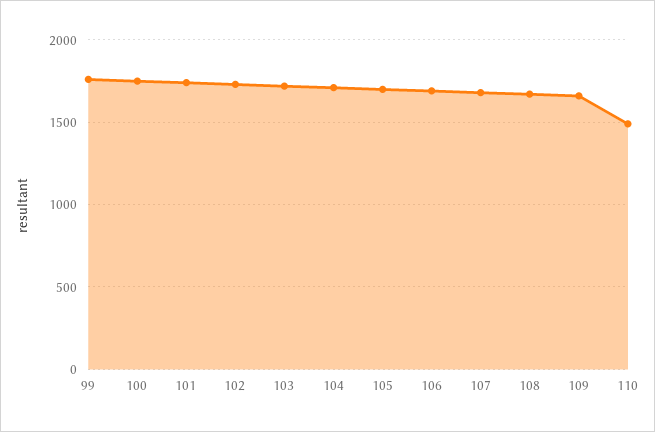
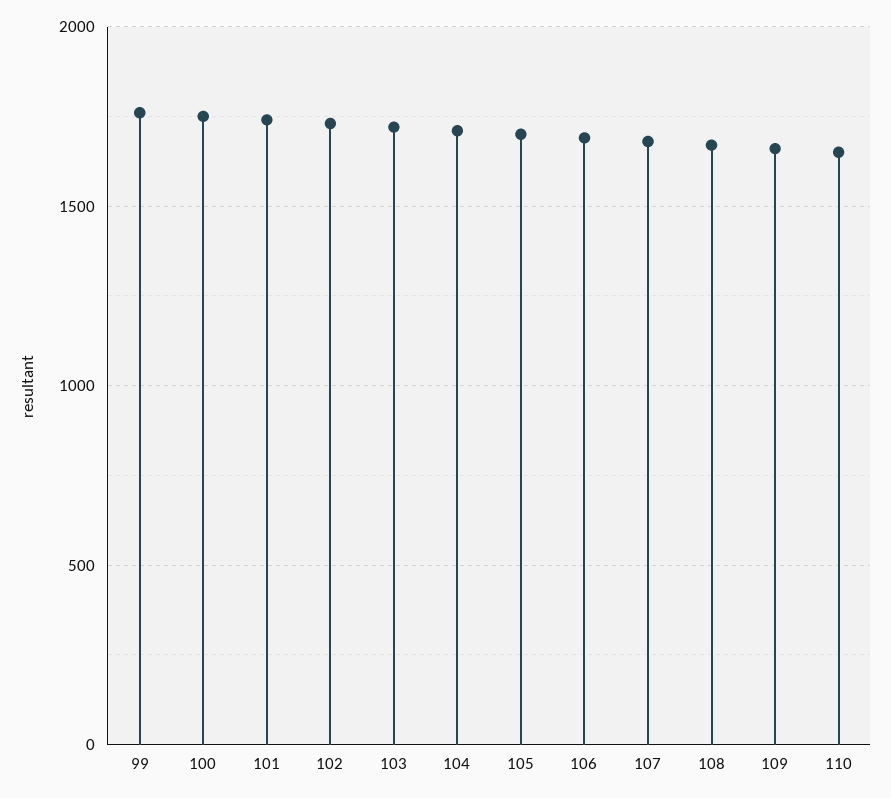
  {
    "99": 1750,
    "100": 1750,
    "101": 1750,
    "102": 1750,
    "103": 1700,
    "104": 1700,
    "105": 1700,
    "106": 1700,
    "107": 1700,
    "108": 1650,
    "109": 1650,
-   "110": 1500
+   "110": 1650
  }

